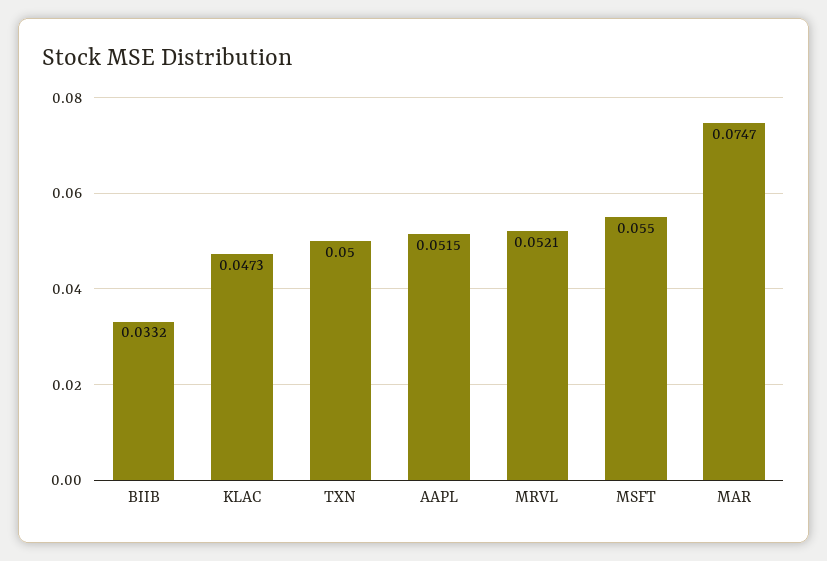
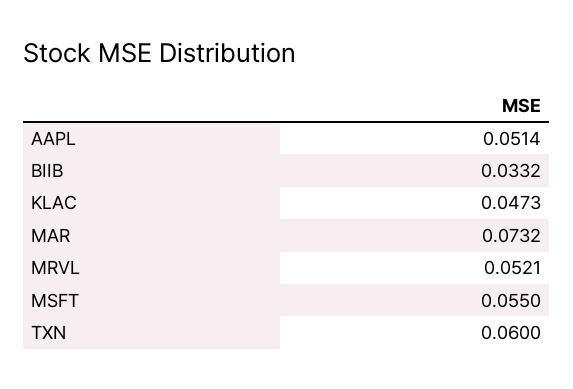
  {
    "BIIB": 0.0332,
    "KLAC": 0.0473,
-   "TXN": 0.05,
+   "TXN": 0.06,
-   "AAPL": 0.0515,
+   "AAPL": 0.0514,
    "MRVL": 0.0521,
    "MSFT": 0.055,
-   "MAR": 0.0747
+   "MAR": 0.0732
  }

